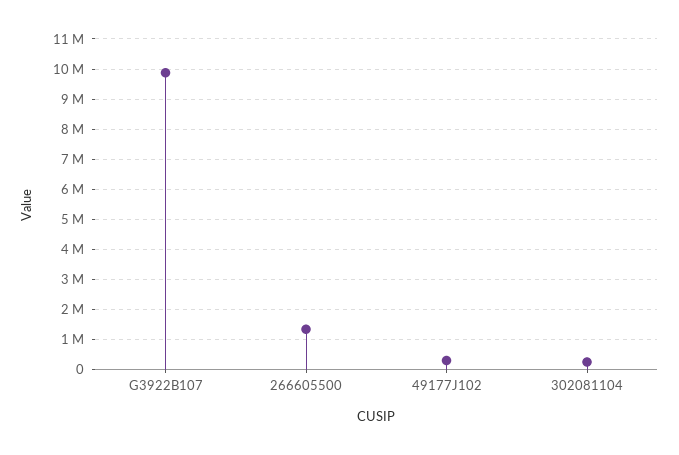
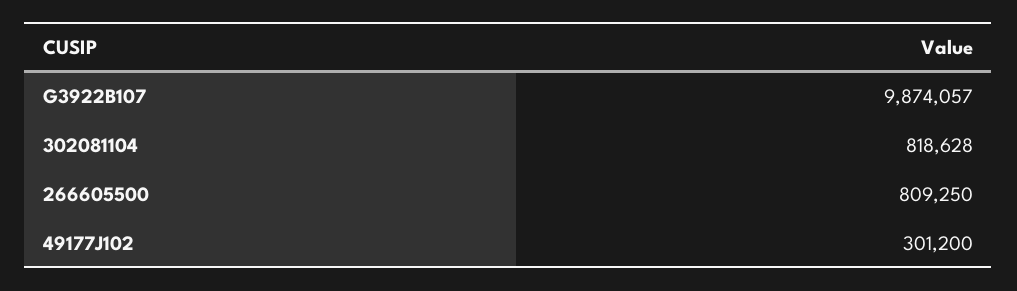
  {
    "G3922B107": 9874057,
-   "266605500": 1400000,
+   "266605500": 809250,
    "49177J102": 301200,
-   "302081104": 200000
+   "302081104": 818628
  }

